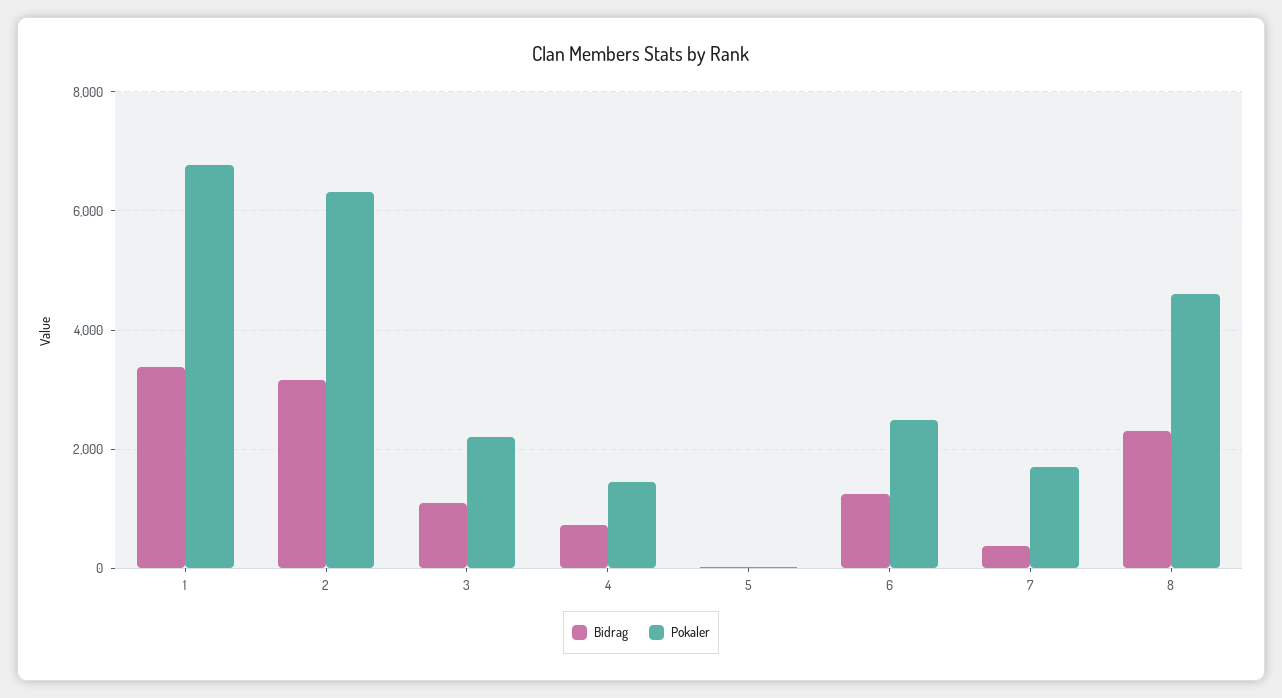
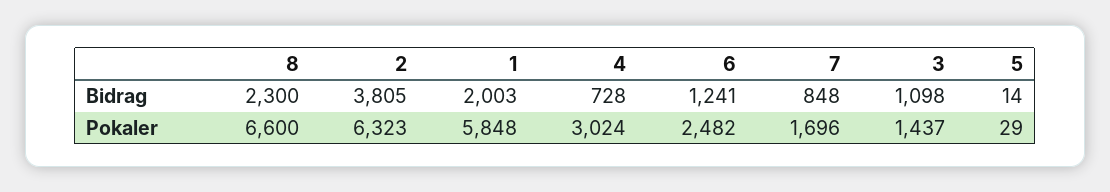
  {
    "Bidrag": {
-     "1": 3400,
+     "1": 2003,
-     "2": 3200,
+     "2": 3805,
      "3": 1098,
      "4": 728,
      "5": 14,
      "6": 1241,
-     "7": 400,
+     "7": 848,
      "8": 2300
    },
    "Pokaler": {
-     "1": 6800,
+     "1": 5848,
      "2": 6323,
-     "3": 2200,
+     "3": 1437,
-     "4": 1400,
+     "4": 3024,
      "5": 29,
      "6": 2482,
      "7": 1696,
-     "8": 4600
+     "8": 6600
    }
  }

